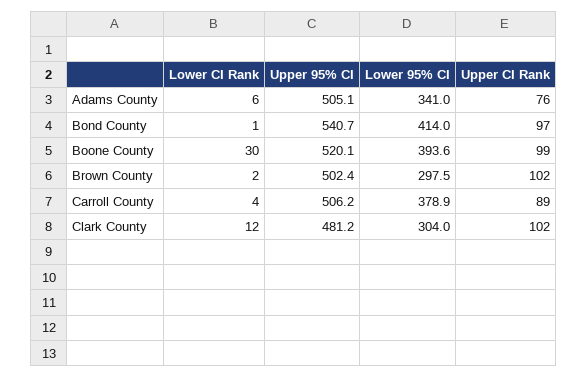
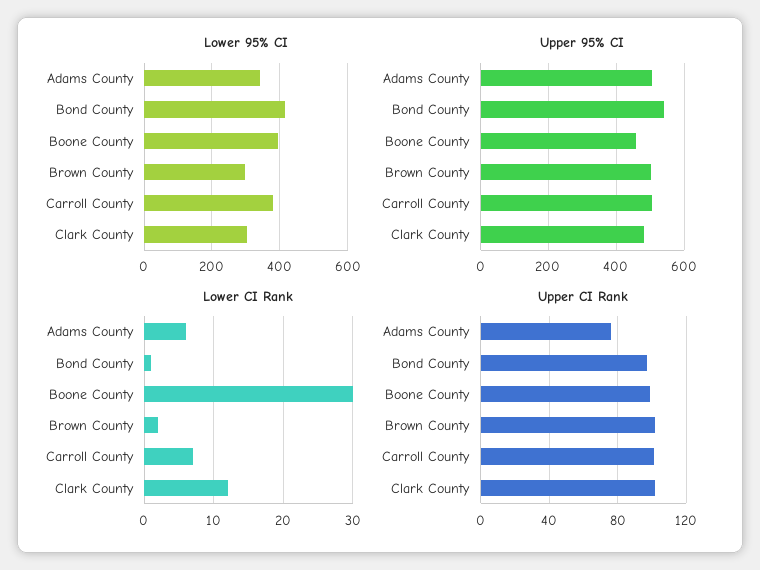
  {
    "Lower CI Rank": {
      "Adams County": 6,
      "Bond County": 1,
      "Boone County": 30,
      "Brown County": 2,
-     "Carroll County": 4,
+     "Carroll County": 7,
      "Clark County": 12
    },
    "Upper 95% CI": {
      "Adams County": 505.1,
      "Bond County": 540.7,
-     "Boone County": 520.1,
+     "Boone County": 460,
      "Brown County": 502.4,
      "Carroll County": 506.2,
      "Clark County": 481.2
    },
    "Lower 95% CI": {
      "Adams County": 341,
      "Bond County": 414,
      "Boone County": 393.6,
      "Brown County": 297.5,
      "Carroll County": 378.9,
      "Clark County": 304
    },
    "Upper CI Rank": {
      "Adams County": 76,
      "Bond County": 97,
      "Boone County": 99,
      "Brown County": 102,
-     "Carroll County": 89,
+     "Carroll County": 100,
      "Clark County": 102
    }
  }

